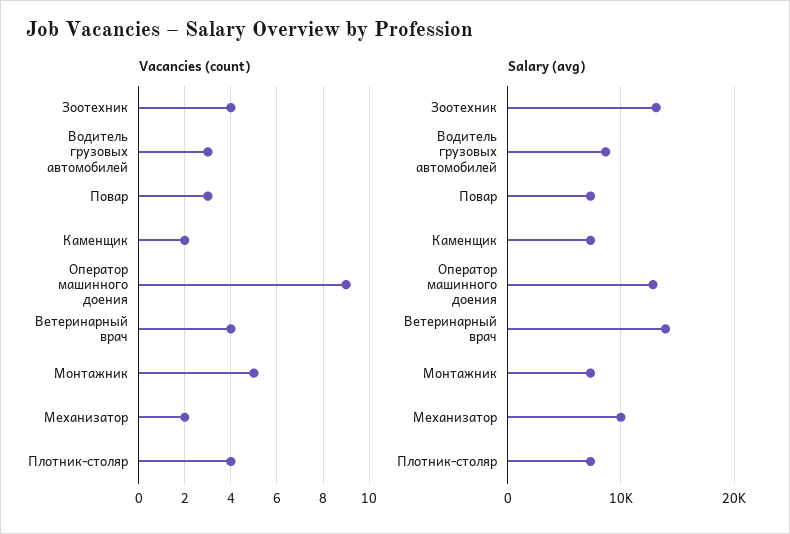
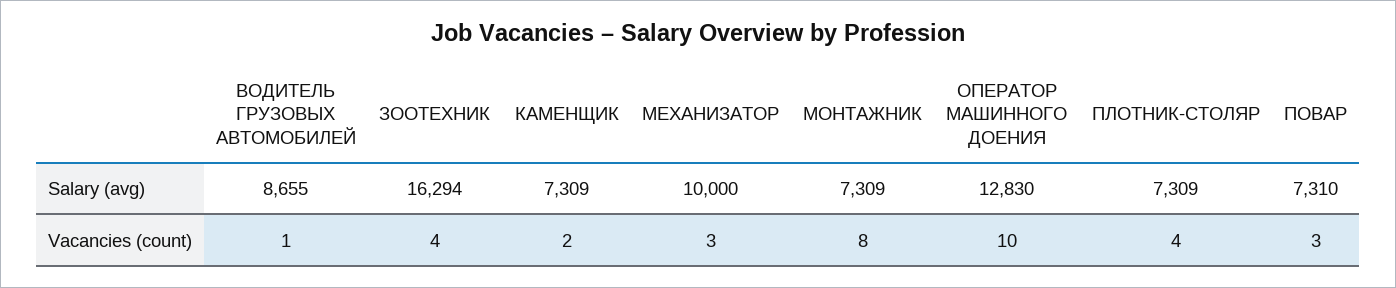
  {
    "Vacancies (count)": {
      "Зоотехник": 4,
-     "Водитель грузовых автомобилей": 3,
+     "Водитель грузовых автомобилей": 1,
      "Повар": 3,
      "Каменщик": 2,
-     "Оператор машинного доения": 9,
+     "Оператор машинного доения": 10,
-     "Ветеринарный врач": 4,
-     "Монтажник": 5,
+     "Монтажник": 8,
-     "Механизатор": 2,
+     "Механизатор": 3,
      "Плотник-столяр": 4
    },
    "Salary (avg)": {
-     "Зоотехник": 13000,
+     "Зоотехник": 16294,
      "Водитель грузовых автомобилей": 8655,
      "Повар": 7310,
      "Каменщик": 7309,
      "Оператор машинного доения": 12830,
-     "Ветеринарный врач": 14000,
      "Монтажник": 7309,
      "Механизатор": 10000,
      "Плотник-столяр": 7309
    }
  }

